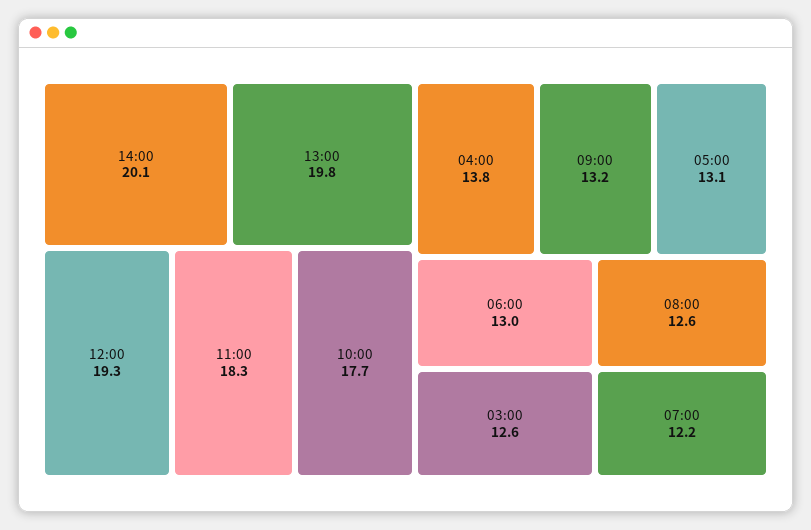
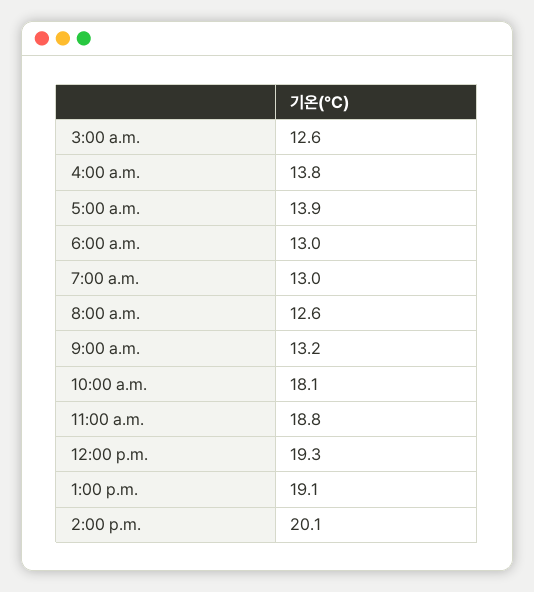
  {
    "14:00": 20.1,
-   "13:00": 19.8,
+   "13:00": 19.1,
    "12:00": 19.3,
-   "11:00": 18.3,
+   "11:00": 18.8,
-   "10:00": 17.7,
+   "10:00": 18.1,
    "04:00": 13.8,
    "09:00": 13.2,
-   "05:00": 13.1,
+   "05:00": 13.9,
    "06:00": 13,
    "03:00": 12.6,
    "08:00": 12.6,
-   "07:00": 12.2
+   "07:00": 13
  }

